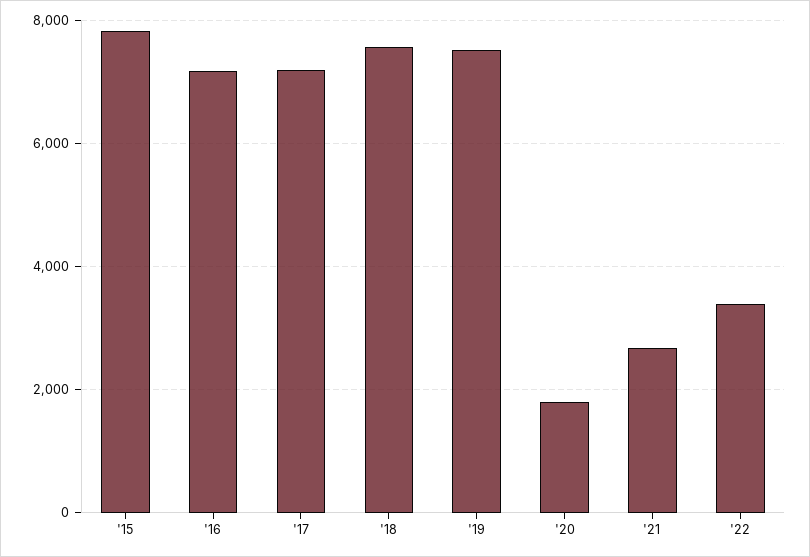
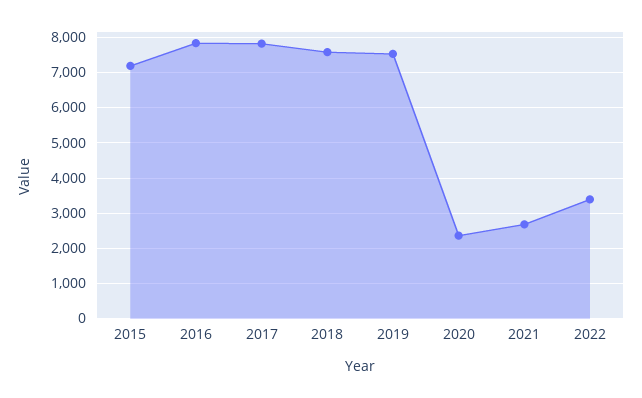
  {
-   "'15": 7800,
+   "'15": 7200,
-   "'16": 7200,
+   "'16": 7800,
-   "'17": 7200,
+   "'17": 7800,
    "'18": 7600,
    "'19": 7600,
-   "'20": 1800,
+   "'20": 2400,
    "'21": 2600,
    "'22": 3400
  }

